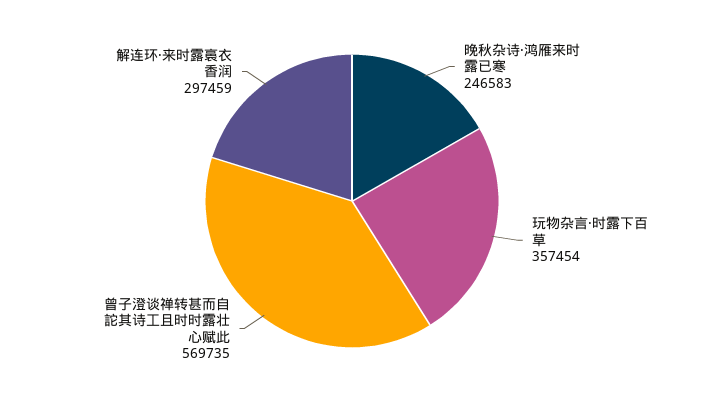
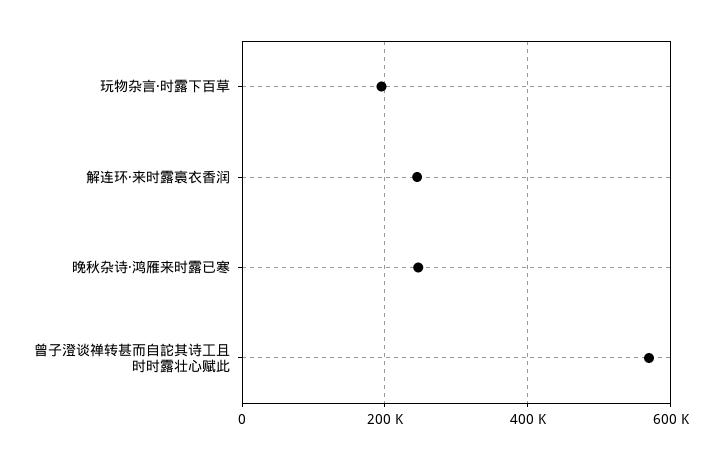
  {
    "晚秋杂诗·鸿雁来时露已寒": 246583,
-   "玩物杂言·时露下百草": 357454,
+   "玩物杂言·时露下百草": 200000,
    "曾子澄谈禅转甚而自詑其诗工且时时露壮心赋此": 569735,
-   "解连环·来时露裛衣香润": 297459
+   "解连环·来时露裛衣香润": 240000
  }

